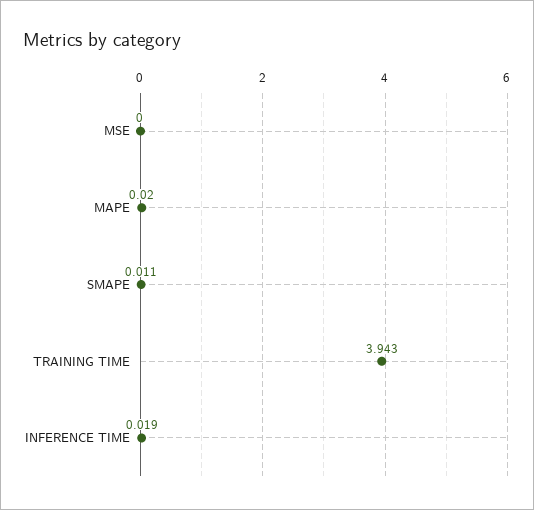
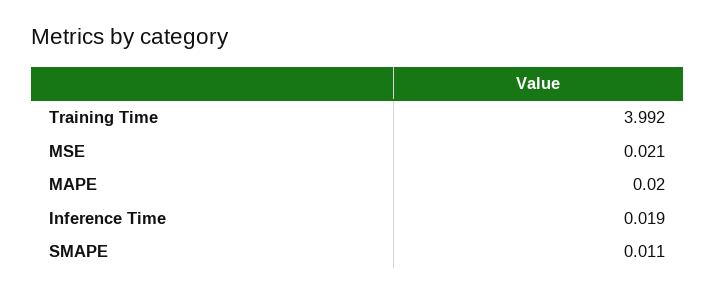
  {
-   "MSE": 0,
+   "MSE": 0.021,
    "MAPE": 0.02,
    "SMAPE": 0.011,
-   "TRAINING TIME": 3.943,
+   "TRAINING TIME": 3.992,
    "INFERENCE TIME": 0.019
  }

